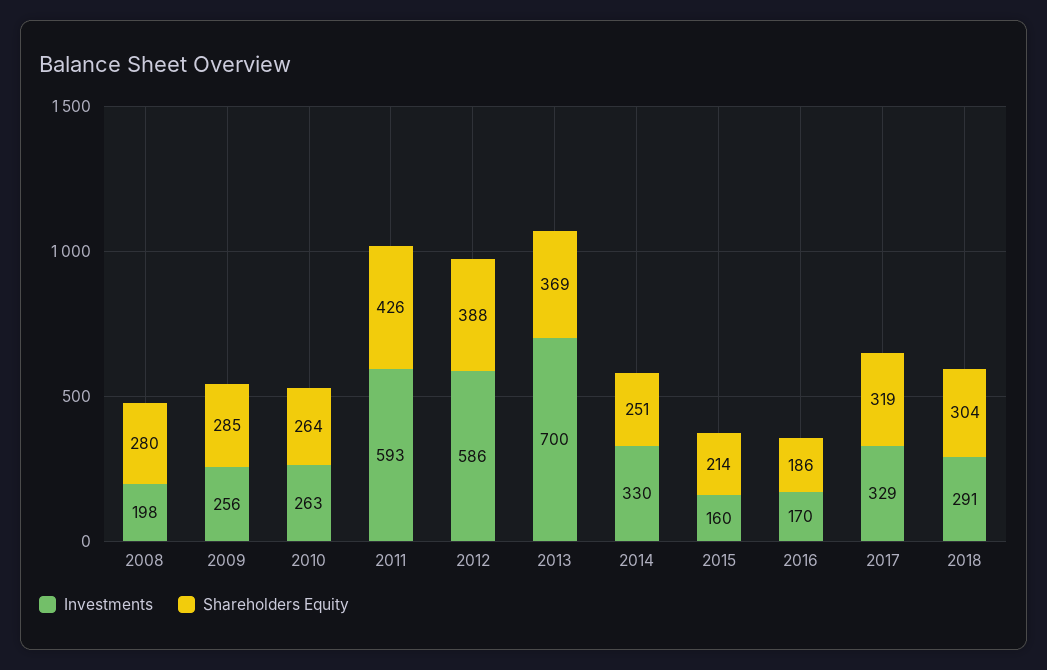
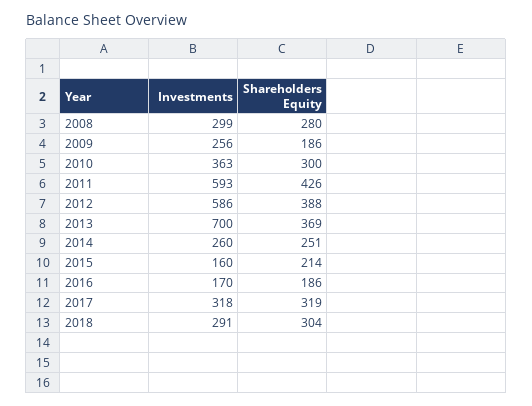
  {
    "Investments": {
-     "2008": 198,
+     "2008": 299,
      "2009": 256,
-     "2010": 263,
+     "2010": 363,
      "2011": 593,
      "2012": 586,
      "2013": 700,
-     "2014": 330,
+     "2014": 260,
      "2015": 160,
      "2016": 170,
-     "2017": 329,
+     "2017": 318,
      "2018": 291
    },
    "Shareholders Equity": {
      "2008": 280,
-     "2009": 285,
+     "2009": 186,
-     "2010": 264,
+     "2010": 300,
      "2011": 426,
      "2012": 388,
      "2013": 369,
      "2014": 251,
      "2015": 214,
      "2016": 186,
      "2017": 319,
      "2018": 304
    }
  }

